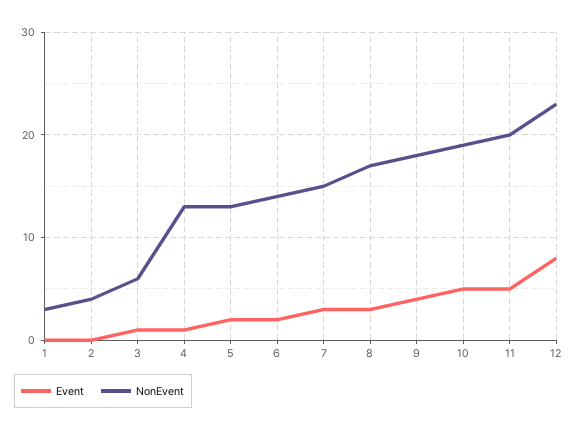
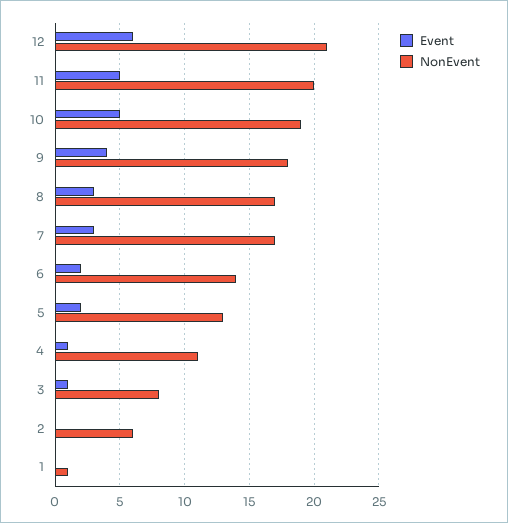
  {
    "Event": {
      "1": 0,
      "2": 0,
      "3": 1,
      "4": 1,
      "5": 2,
      "6": 2,
      "7": 3,
      "8": 3,
      "9": 4,
      "10": 5,
      "11": 5,
-     "12": 8
+     "12": 6
    },
    "NonEvent": {
-     "1": 3,
+     "1": 1,
-     "2": 4,
+     "2": 6,
-     "3": 6,
+     "3": 8,
-     "4": 13,
+     "4": 11,
      "5": 13,
      "6": 14,
-     "7": 15,
+     "7": 17,
      "8": 17,
      "9": 18,
      "10": 19,
      "11": 20,
-     "12": 23
+     "12": 21
    }
  }

